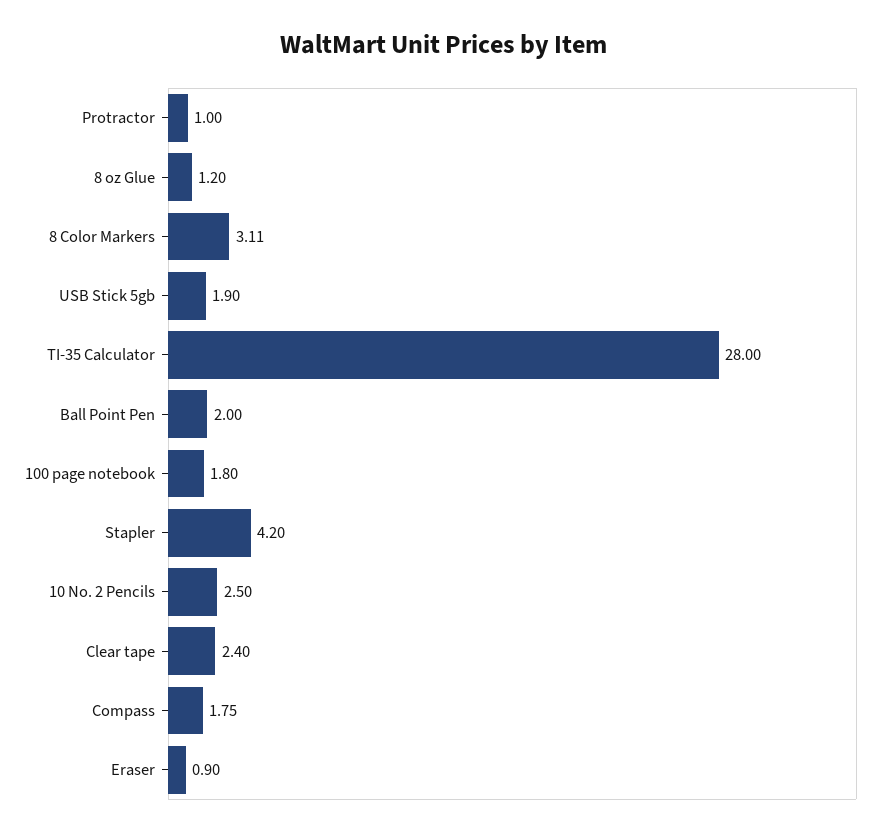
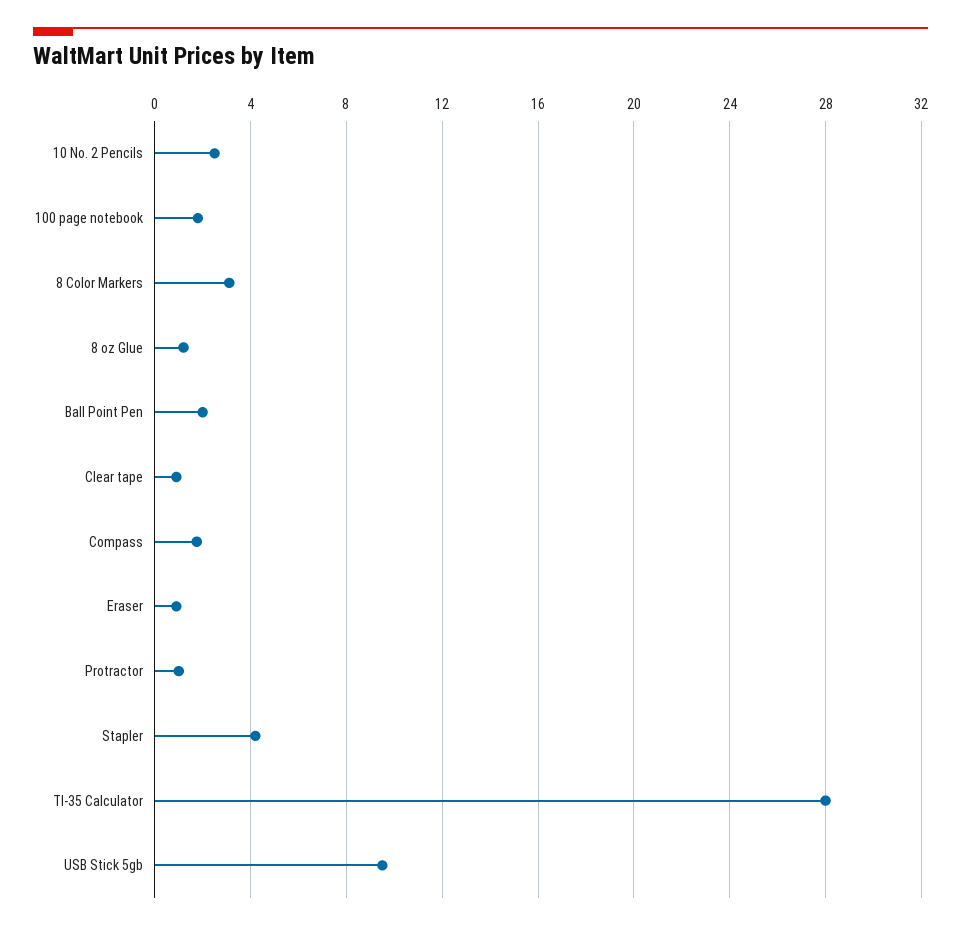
  {
    "Protractor": 1,
    "8 oz Glue": 1.2,
    "8 Color Markers": 3.11,
-   "USB Stick 5gb": 1.9,
+   "USB Stick 5gb": 9.5,
    "TI-35 Calculator": 28,
    "Ball Point Pen": 2,
    "100 page notebook": 1.8,
    "Stapler": 4.2,
    "10 No. 2 Pencils": 2.5,
-   "Clear tape": 2.4,
+   "Clear tape": 1,
    "Compass": 1.75,
    "Eraser": 0.9
  }

